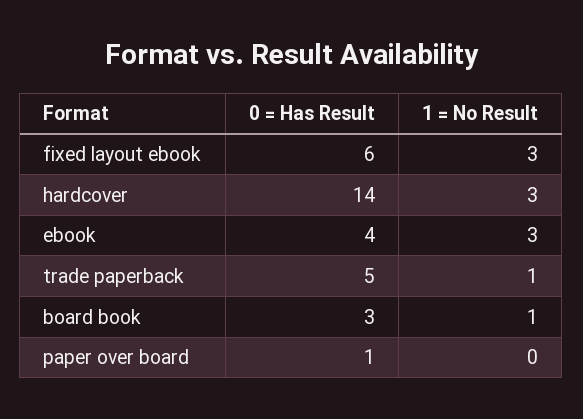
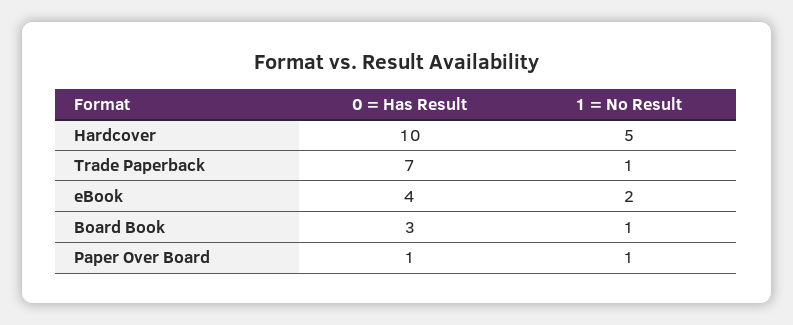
  {
    "0 = Has Result": {
-     "fixed layout ebook": 6,
-     "hardcover": 14,
+     "hardcover": 10,
      "ebook": 4,
-     "trade paperback": 5,
+     "trade paperback": 7,
      "board book": 3,
      "paper over board": 1
    },
    "1 = No Result": {
-     "fixed layout ebook": 3,
-     "hardcover": 3,
+     "hardcover": 5,
-     "ebook": 3,
+     "ebook": 2,
      "trade paperback": 1,
      "board book": 1,
-     "paper over board": 0
+     "paper over board": 1
    }
  }

